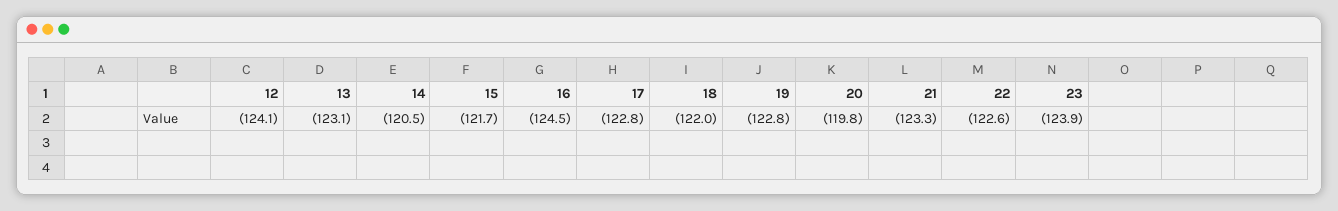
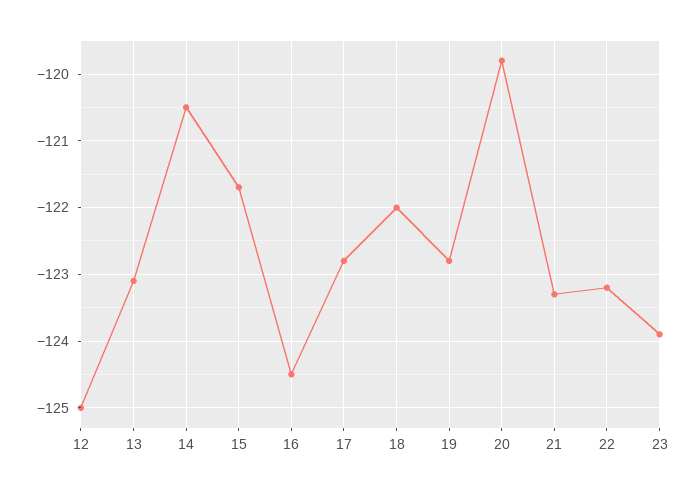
  {
-   "12": -124.1,
+   "12": -125,
    "13": -123.1,
    "14": -120.5,
    "15": -121.7,
    "16": -124.5,
    "17": -122.8,
    "18": -122,
    "19": -122.8,
    "20": -119.8,
    "21": -123.3,
-   "22": -122.6,
+   "22": -123.2,
    "23": -123.9
  }

